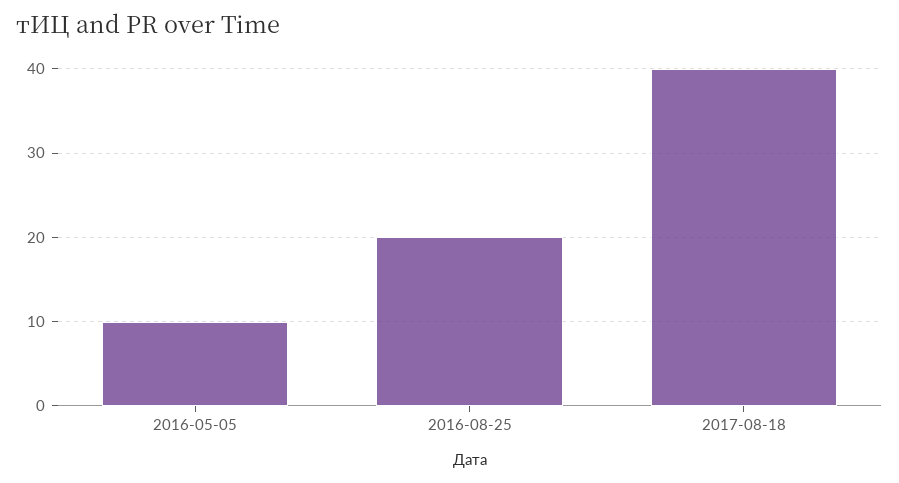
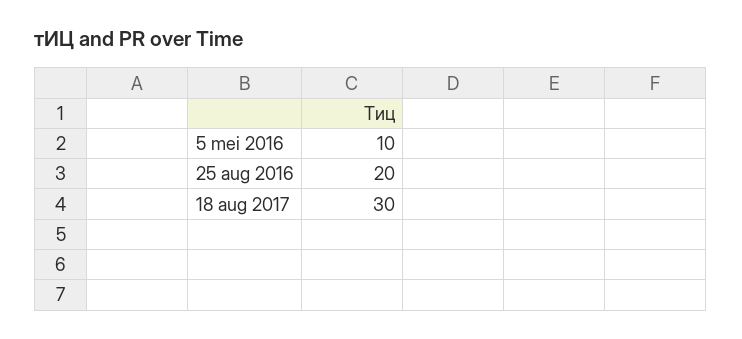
  {
    "2016-05-05": 10,
    "2016-08-25": 20,
-   "2017-08-18": 40
+   "2017-08-18": 30
  }

